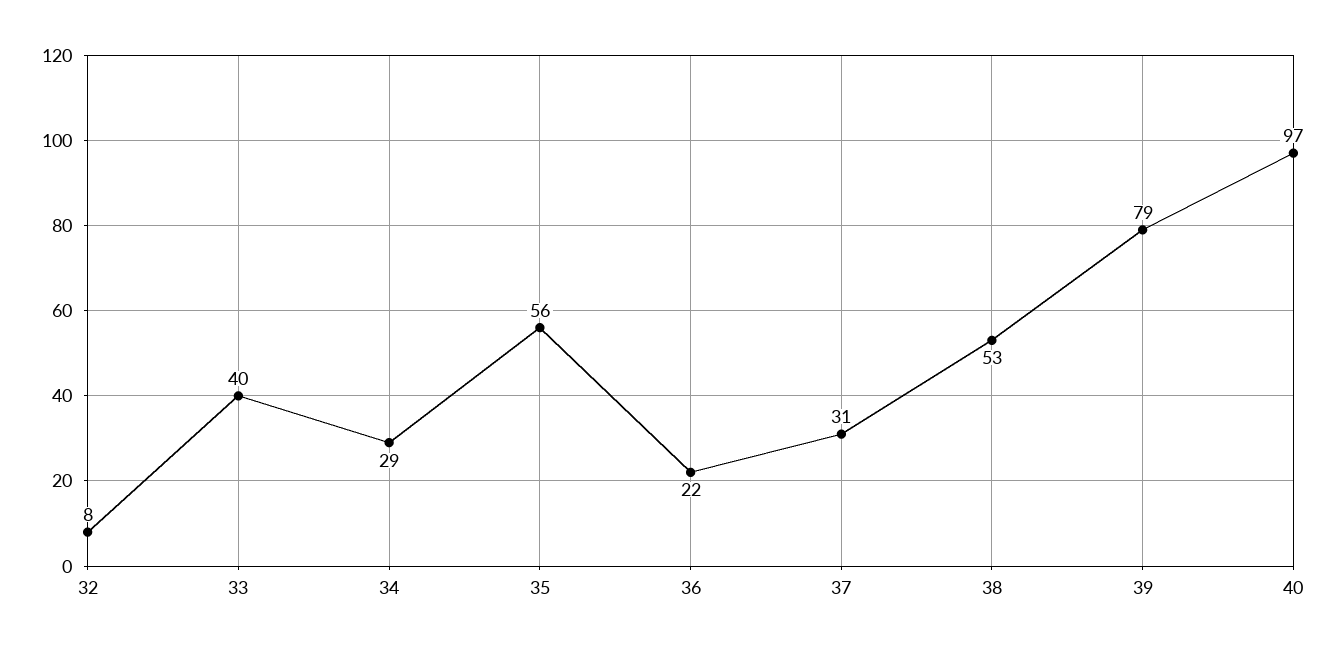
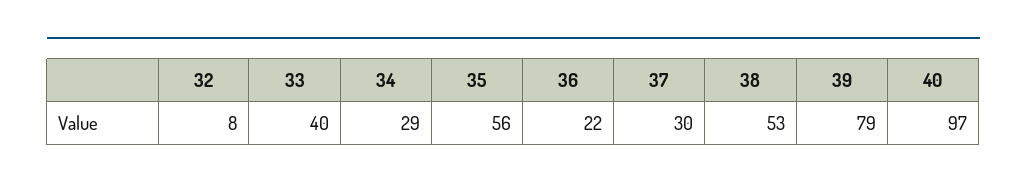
  {
    "32": 8,
    "33": 40,
    "34": 29,
    "35": 56,
    "36": 22,
-   "37": 31,
+   "37": 30,
    "38": 53,
    "39": 79,
    "40": 97
  }

